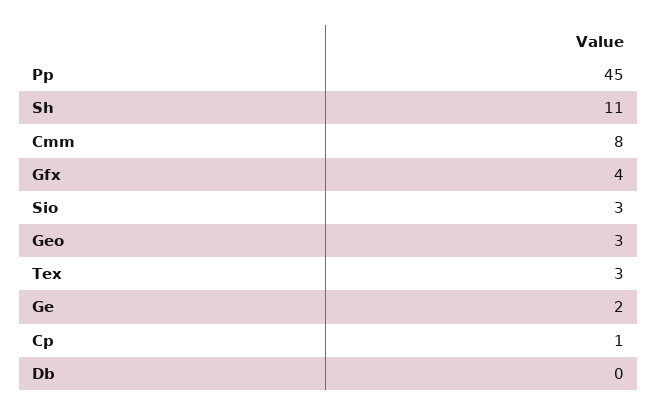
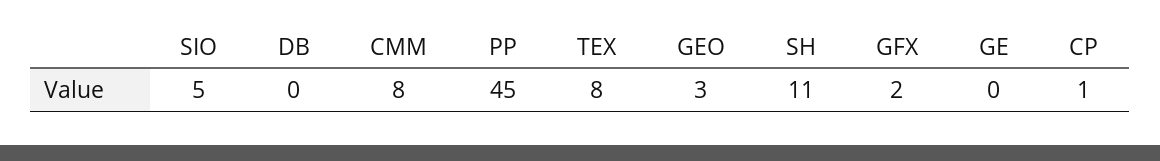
  {
    "Pp": 45,
    "Sh": 11,
    "Cmm": 8,
-   "Gfx": 4,
+   "Gfx": 2,
-   "Sio": 3,
+   "Sio": 5,
    "Geo": 3,
-   "Tex": 3,
+   "Tex": 8,
-   "Ge": 2,
+   "Ge": 0,
    "Cp": 1,
    "Db": 0
  }

